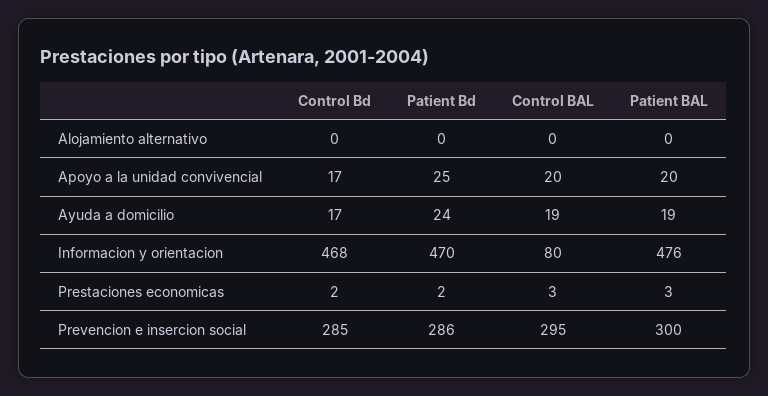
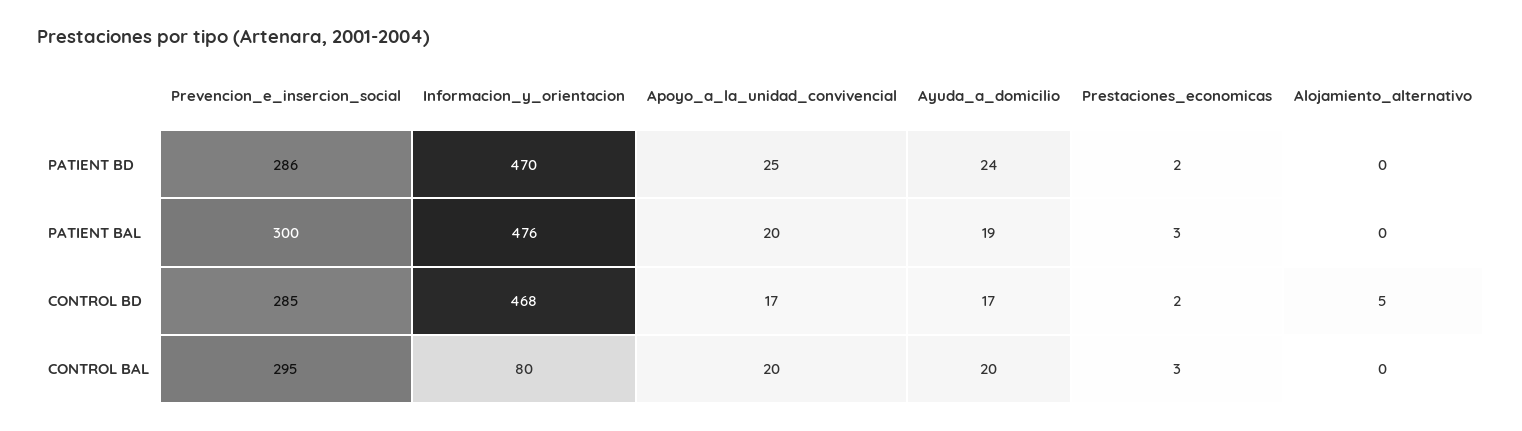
  {
    "Control Bd": {
-     "Alojamiento alternativo": 0,
+     "Alojamiento alternativo": 5,
      "Apoyo a la unidad convivencial": 17,
      "Ayuda a domicilio": 17,
      "Informacion y orientacion": 468,
      "Prestaciones economicas": 2,
      "Prevencion e insercion social": 285
    },
    "Patient Bd": {
      "Alojamiento alternativo": 0,
      "Apoyo a la unidad convivencial": 25,
      "Ayuda a domicilio": 24,
      "Informacion y orientacion": 470,
      "Prestaciones economicas": 2,
      "Prevencion e insercion social": 286
    },
    "Control BAL": {
      "Alojamiento alternativo": 0,
      "Apoyo a la unidad convivencial": 20,
-     "Ayuda a domicilio": 19,
+     "Ayuda a domicilio": 20,
      "Informacion y orientacion": 80,
      "Prestaciones economicas": 3,
      "Prevencion e insercion social": 295
    },
    "Patient BAL": {
      "Alojamiento alternativo": 0,
      "Apoyo a la unidad convivencial": 20,
      "Ayuda a domicilio": 19,
      "Informacion y orientacion": 476,
      "Prestaciones economicas": 3,
      "Prevencion e insercion social": 300
    }
  }

